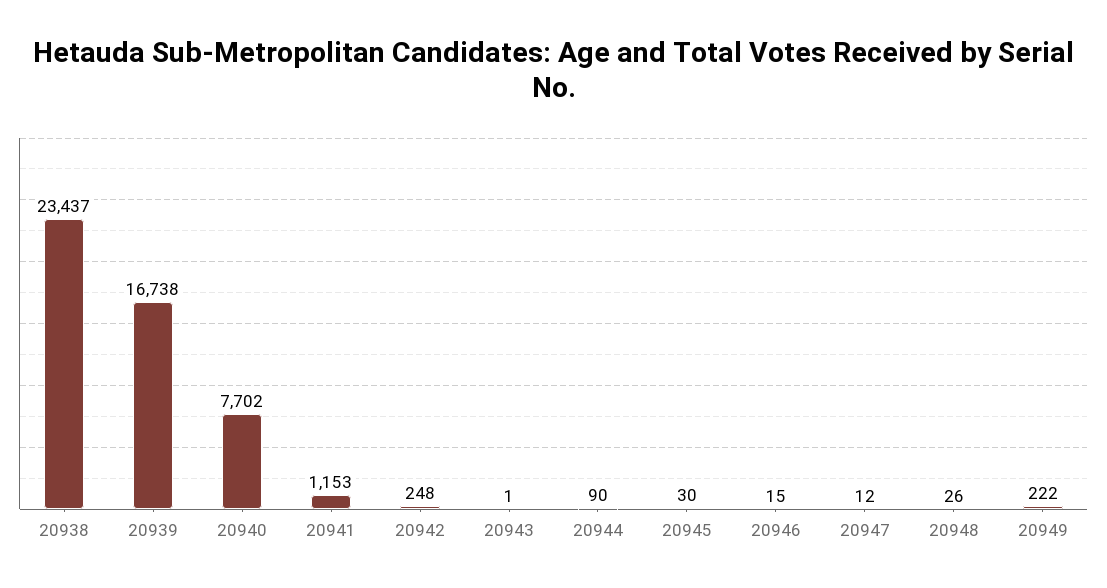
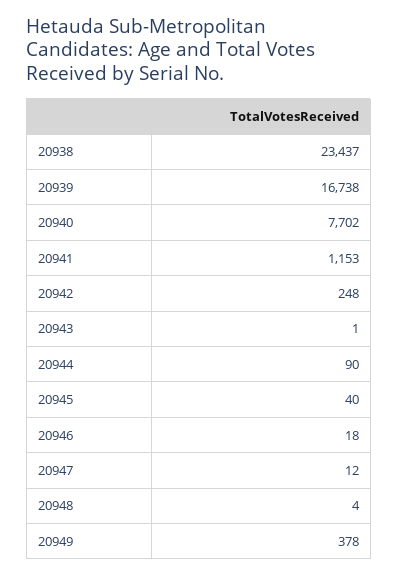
  {
    "20938": 23437,
    "20939": 16738,
    "20940": 7702,
    "20941": 1153,
    "20942": 248,
    "20943": 1,
    "20944": 90,
-   "20945": 30,
+   "20945": 40,
-   "20946": 15,
+   "20946": 18,
    "20947": 12,
-   "20948": 26,
+   "20948": 4,
-   "20949": 222
+   "20949": 378
  }

